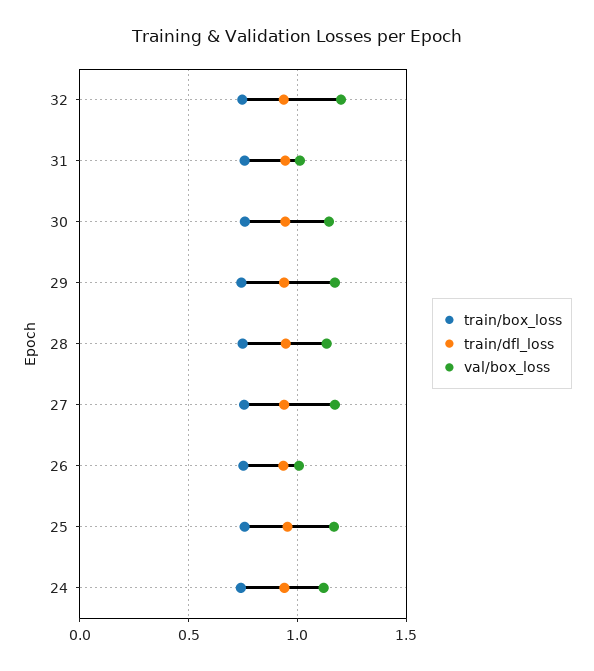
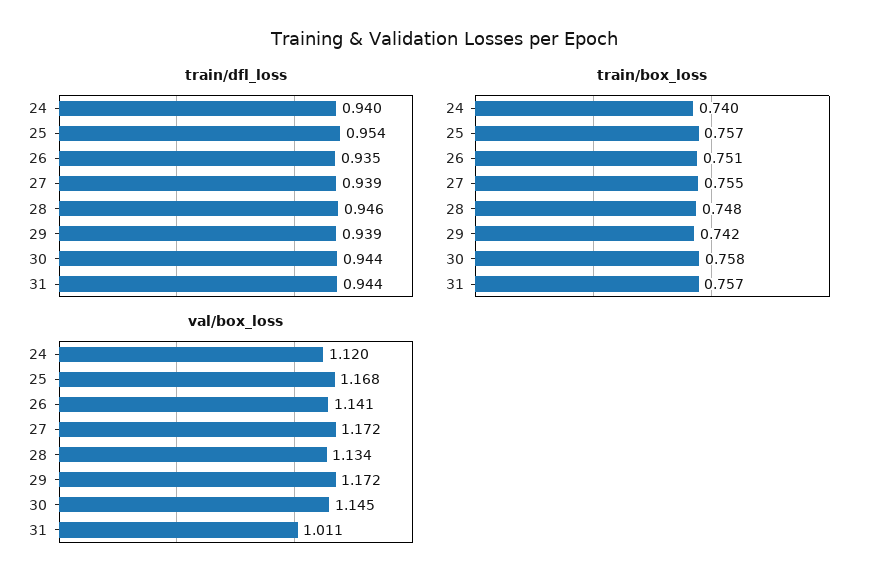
  {
    "train/box_loss": {
-     "32": 0.75,
      "31": 0.757,
      "30": 0.758,
      "29": 0.742,
      "28": 0.748,
      "27": 0.755,
      "26": 0.751,
      "25": 0.757,
      "24": 0.74
    },
    "train/dfl_loss": {
-     "32": 0.95,
      "31": 0.944,
      "30": 0.944,
      "29": 0.939,
      "28": 0.946,
      "27": 0.939,
      "26": 0.935,
      "25": 0.954,
      "24": 0.94
    },
    "val/box_loss": {
-     "32": 1.2,
      "31": 1.011,
      "30": 1.145,
      "29": 1.172,
      "28": 1.134,
      "27": 1.172,
-     "26": 1,
+     "26": 1.141,
      "25": 1.168,
      "24": 1.12
    }
  }

